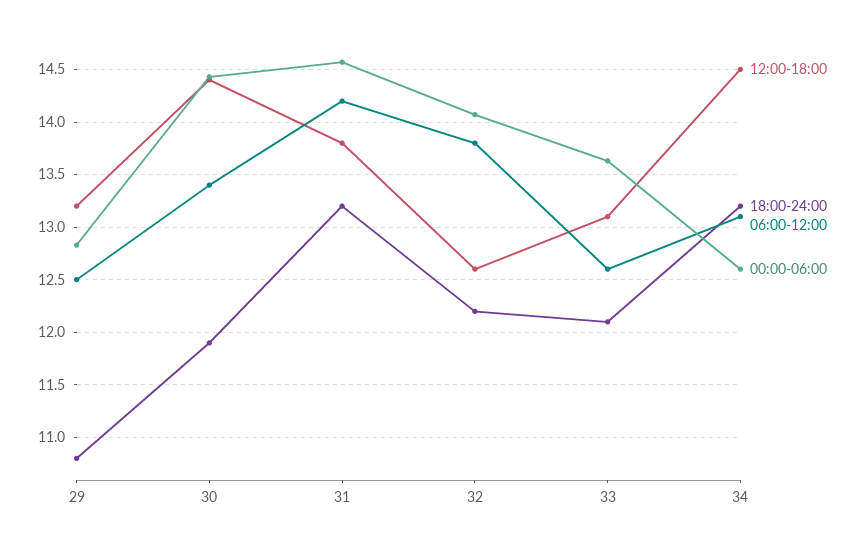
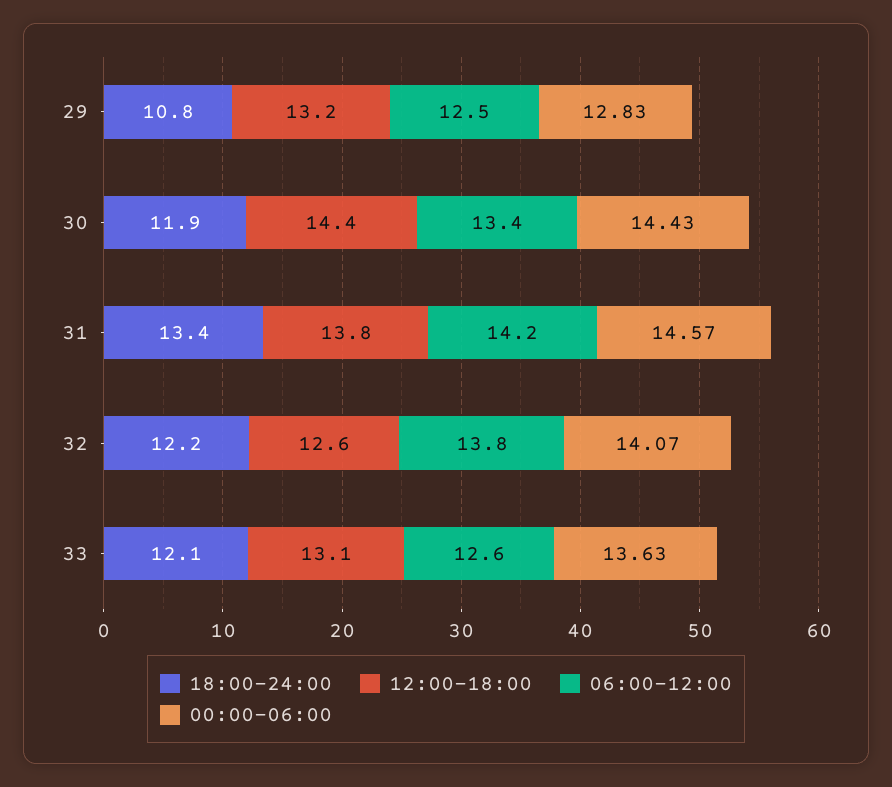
  {
    "12:00-18:00": {
      "29": 13.2,
      "30": 14.4,
      "31": 13.8,
      "32": 12.6,
-     "33": 13.1,
+     "33": 13.1
-     "34": 14.5
    },
    "18:00-24:00": {
      "29": 10.8,
      "30": 11.9,
-     "31": 13.2,
+     "31": 13.4,
      "32": 12.2,
-     "33": 12.1,
+     "33": 12.1
-     "34": 13.2
    },
    "06:00-12:00": {
      "29": 12.5,
      "30": 13.4,
      "31": 14.2,
      "32": 13.8,
-     "33": 12.6,
+     "33": 12.6
-     "34": 13.1
    },
    "00:00-06:00": {
      "29": 12.83,
      "30": 14.43,
      "31": 14.57,
      "32": 14.07,
-     "33": 13.63,
+     "33": 13.63
-     "34": 12.6
    }
  }

